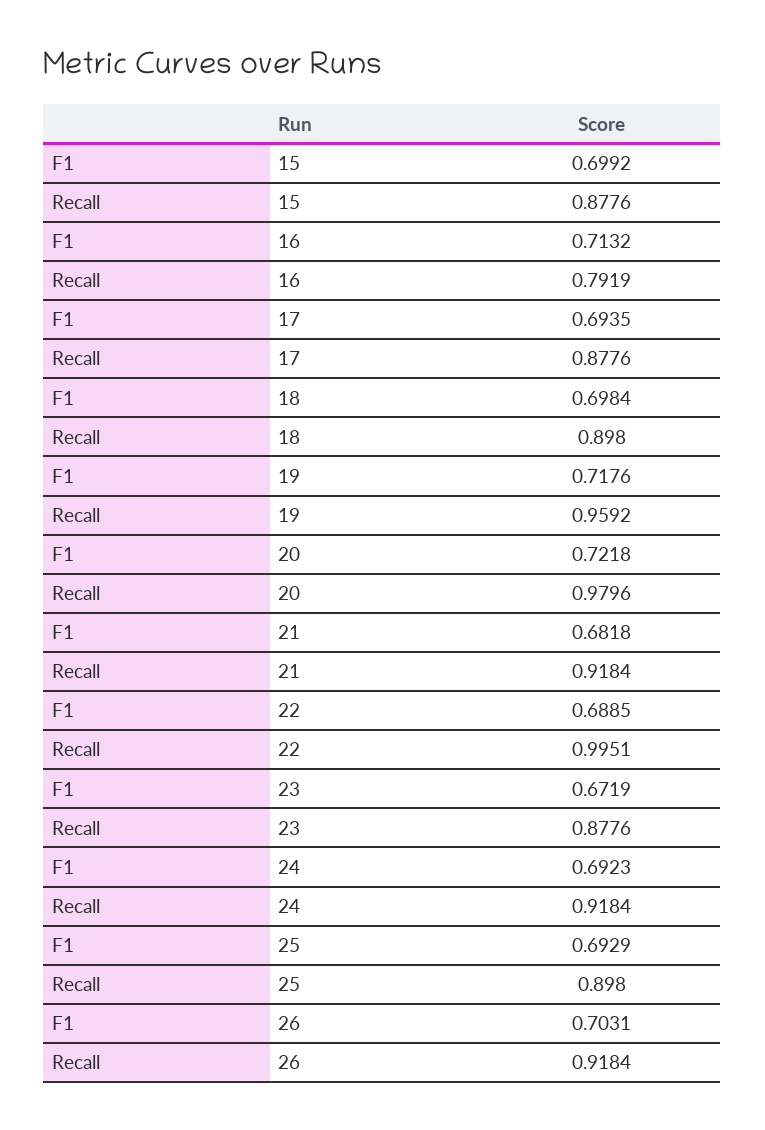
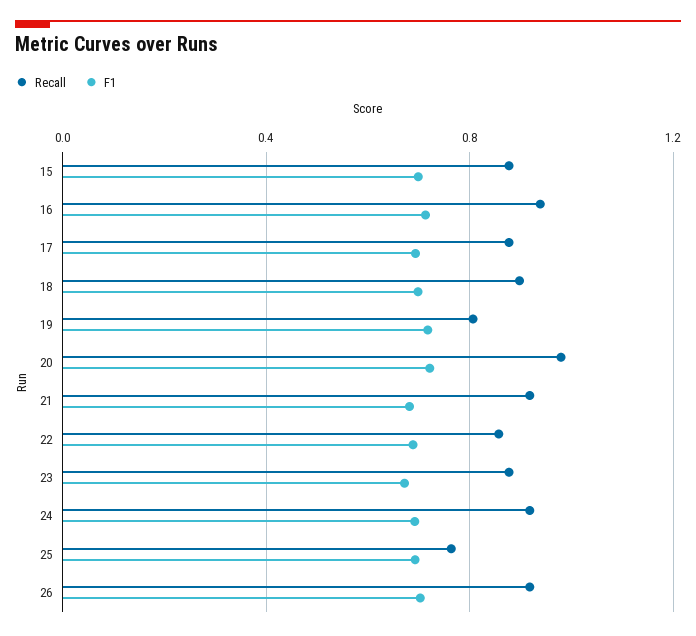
  {
    "F1": {
      "15": 0.6992,
      "16": 0.7132,
      "17": 0.6935,
      "18": 0.6984,
      "19": 0.7176,
      "20": 0.7218,
      "21": 0.6818,
      "22": 0.6885,
      "23": 0.6719,
      "24": 0.6923,
      "25": 0.6929,
      "26": 0.7031
    },
    "Recall": {
      "15": 0.8776,
-     "16": 0.7919,
+     "16": 0.95,
      "17": 0.8776,
      "18": 0.898,
-     "19": 0.9592,
+     "19": 0.8,
      "20": 0.9796,
      "21": 0.9184,
-     "22": 0.9951,
+     "22": 0.85,
      "23": 0.8776,
      "24": 0.9184,
-     "25": 0.898,
+     "25": 0.75,
      "26": 0.9184
    }
  }

